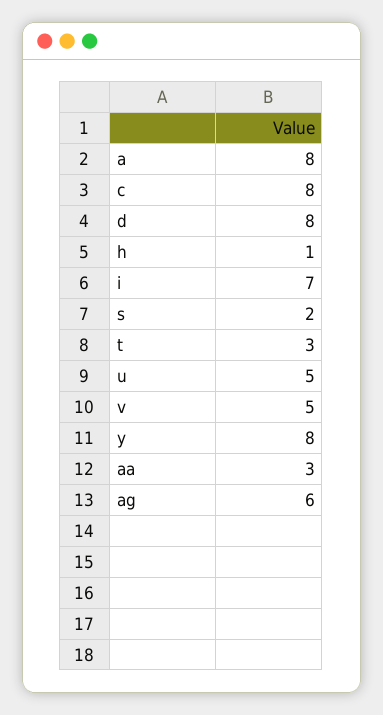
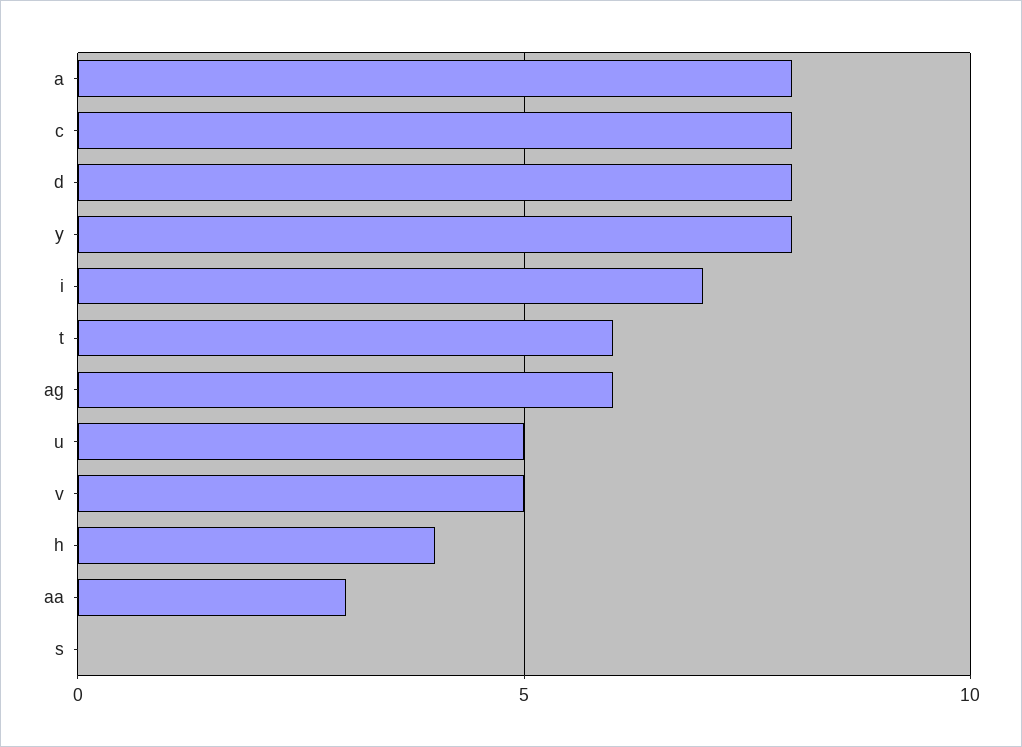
  {
    "a": 8,
    "c": 8,
    "d": 8,
-   "h": 1,
+   "h": 4,
    "i": 7,
-   "s": 2,
+   "s": 0,
-   "t": 3,
+   "t": 6,
    "u": 5,
    "v": 5,
    "y": 8,
    "aa": 3,
    "ag": 6
  }

